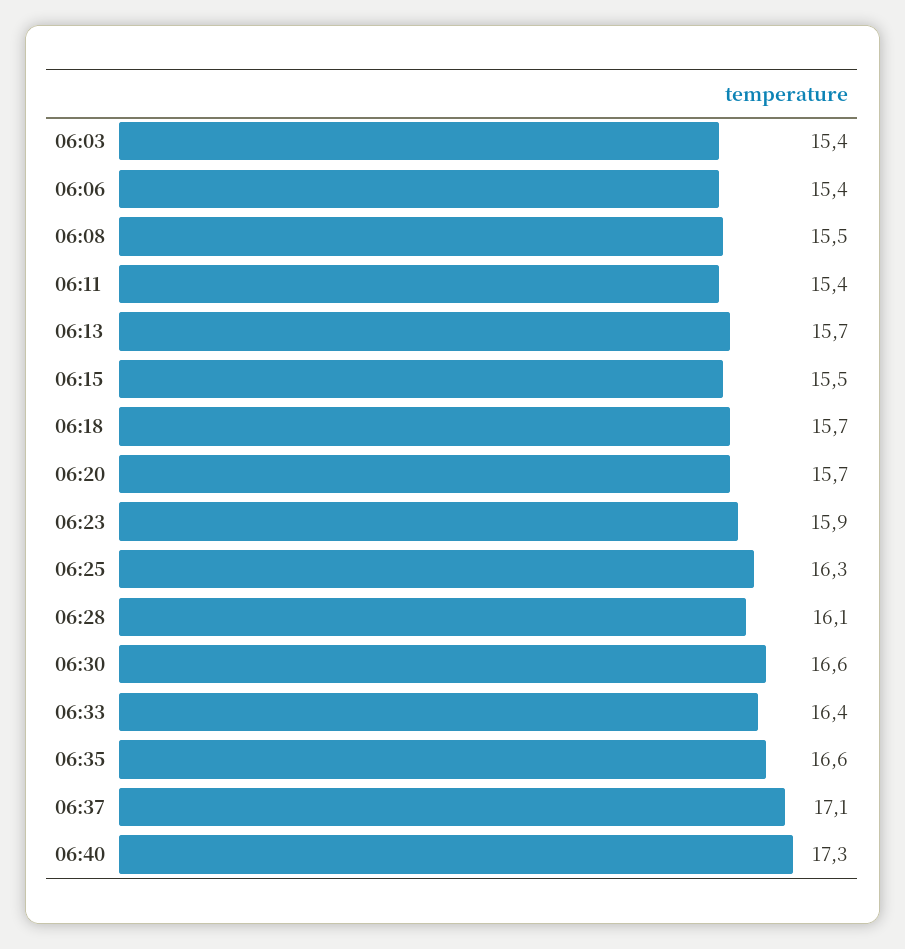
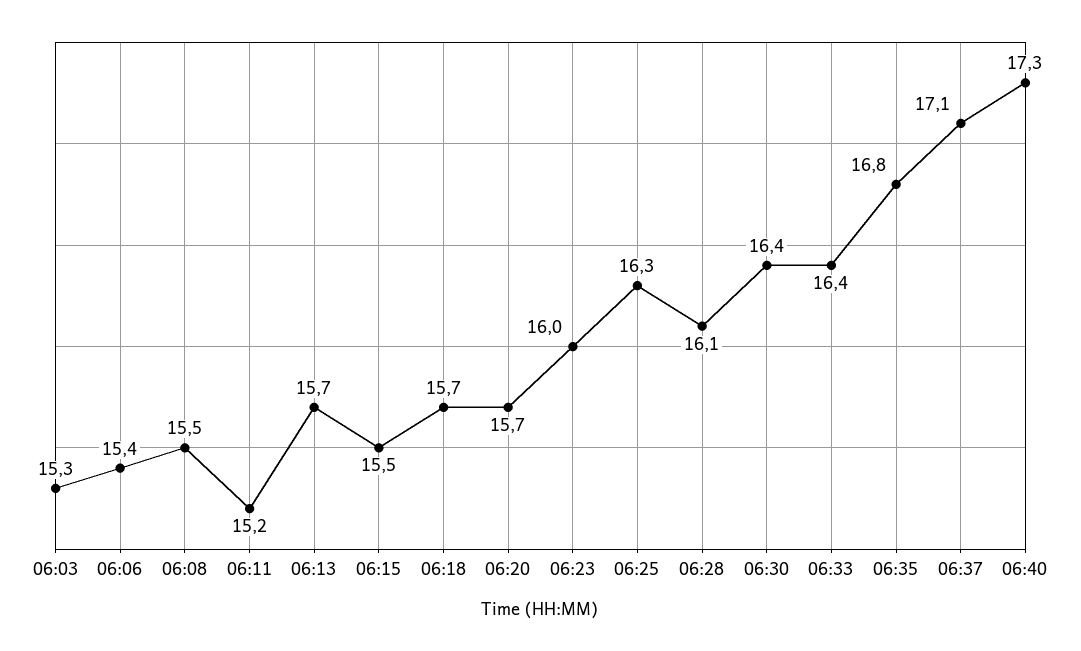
  {
-   "06:03": 15.4,
+   "06:03": 15.3,
    "06:06": 15.4,
    "06:08": 15.5,
-   "06:11": 15.4,
+   "06:11": 15.2,
    "06:13": 15.7,
    "06:15": 15.5,
    "06:18": 15.7,
    "06:20": 15.7,
-   "06:23": 15.9,
+   "06:23": 16,
    "06:25": 16.3,
    "06:28": 16.1,
-   "06:30": 16.6,
+   "06:30": 16.4,
    "06:33": 16.4,
-   "06:35": 16.6,
+   "06:35": 16.8,
    "06:37": 17.1,
    "06:40": 17.3
  }

